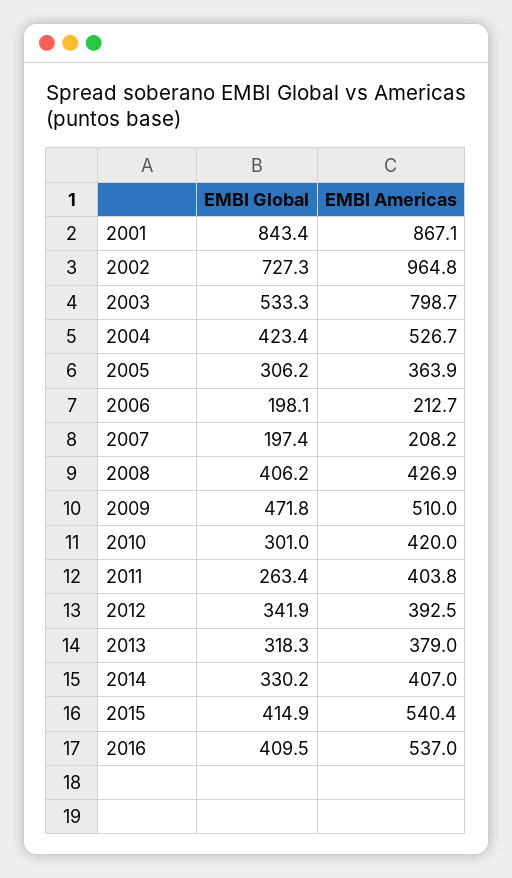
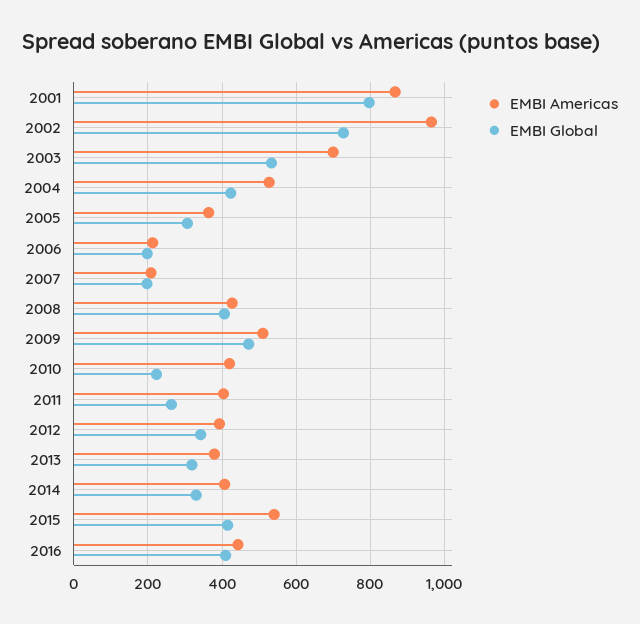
  {
    "EMBI Global": {
-     "2001": 843.4,
+     "2001": 800,
      "2002": 727.3,
      "2003": 533.3,
      "2004": 423.4,
      "2005": 306.2,
      "2006": 198.1,
      "2007": 197.4,
      "2008": 406.2,
      "2009": 471.8,
-     "2010": 301,
+     "2010": 220,
      "2011": 263.4,
      "2012": 341.9,
      "2013": 318.3,
      "2014": 330.2,
      "2015": 414.9,
      "2016": 409.5
    },
    "EMBI Americas": {
      "2001": 867.1,
      "2002": 964.8,
-     "2003": 798.7,
+     "2003": 700,
      "2004": 526.7,
      "2005": 363.9,
      "2006": 212.7,
      "2007": 208.2,
      "2008": 426.9,
      "2009": 510,
      "2010": 420,
      "2011": 403.8,
      "2012": 392.5,
      "2013": 379,
      "2014": 407,
      "2015": 540.4,
-     "2016": 537
+     "2016": 440
    }
  }

